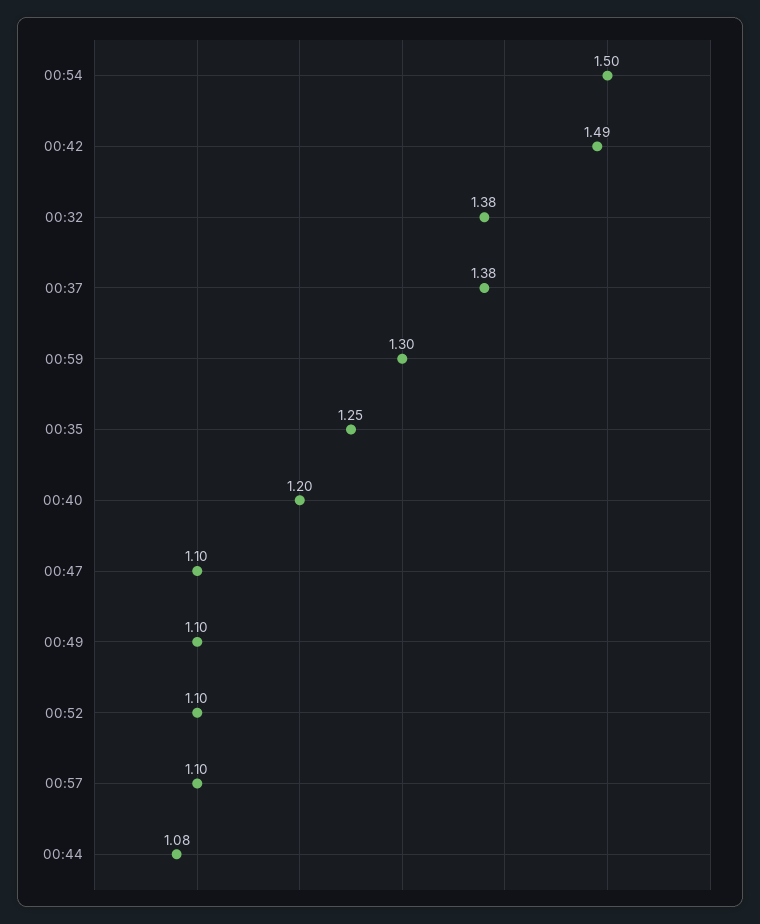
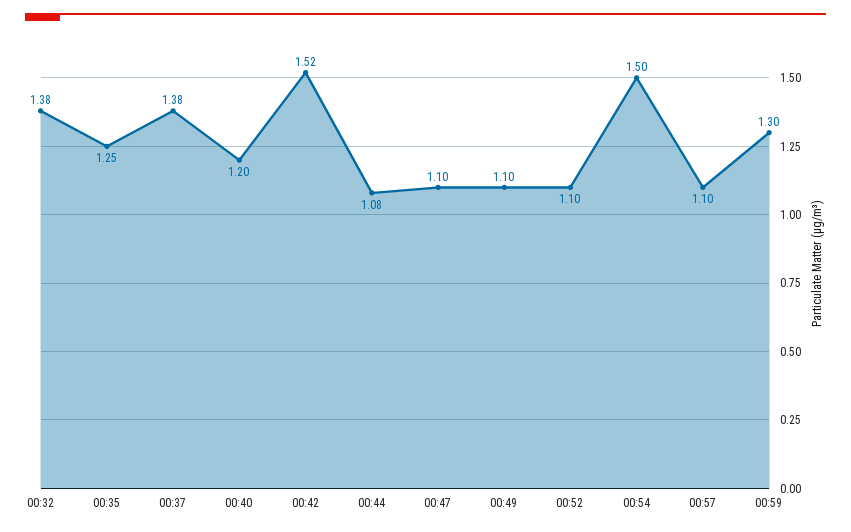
  {
    "00:54": 1.5,
-   "00:42": 1.49,
+   "00:42": 1.52,
    "00:32": 1.38,
    "00:37": 1.38,
    "00:59": 1.3,
    "00:35": 1.25,
    "00:40": 1.2,
    "00:47": 1.1,
    "00:49": 1.1,
    "00:52": 1.1,
    "00:57": 1.1,
    "00:44": 1.08
  }

